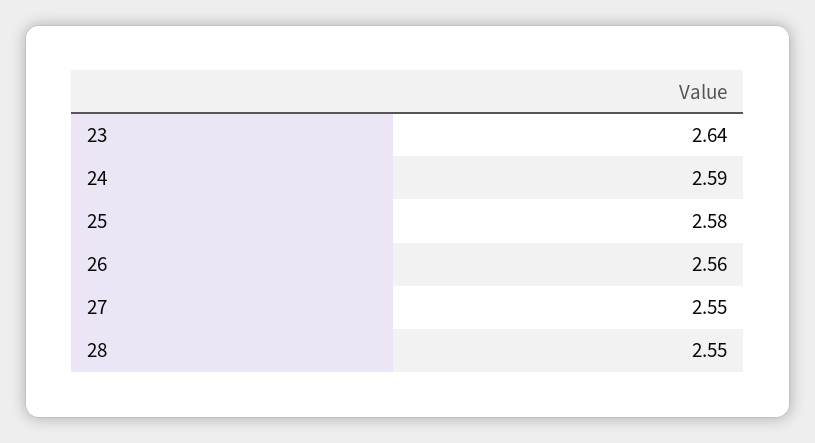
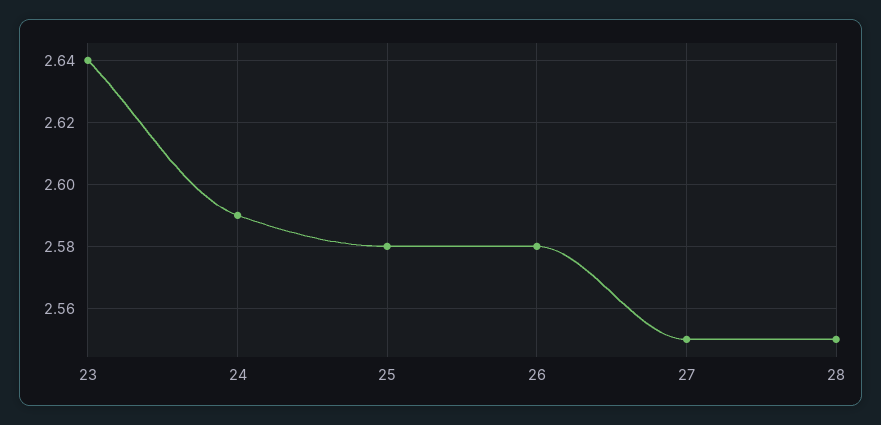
  {
    "23": 2.64,
    "24": 2.59,
    "25": 2.58,
-   "26": 2.56,
+   "26": 2.58,
    "27": 2.55,
    "28": 2.55
  }

